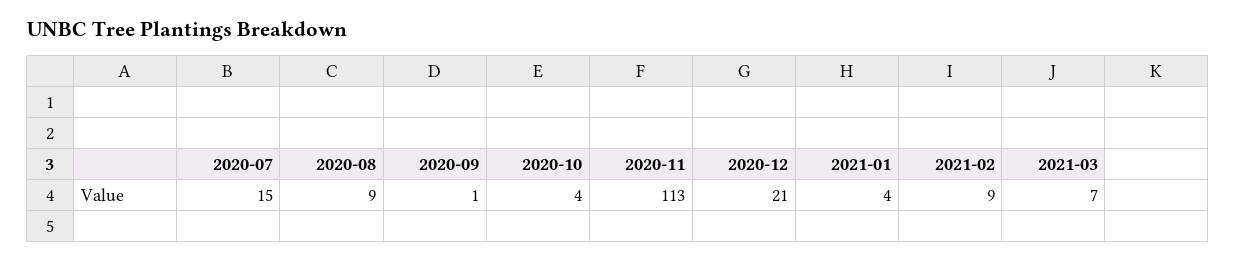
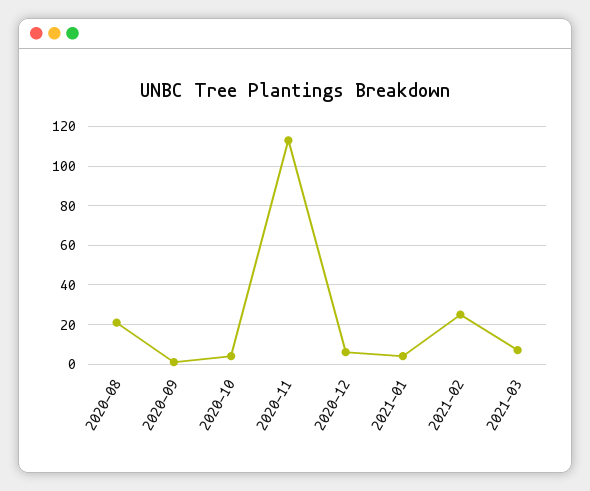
  {
-   "2020-07": 15,
-   "2020-08": 9,
+   "2020-08": 20,
    "2020-09": 1,
    "2020-10": 4,
    "2020-11": 113,
-   "2020-12": 21,
+   "2020-12": 5,
    "2021-01": 4,
-   "2021-02": 9,
+   "2021-02": 25,
    "2021-03": 7
  }

